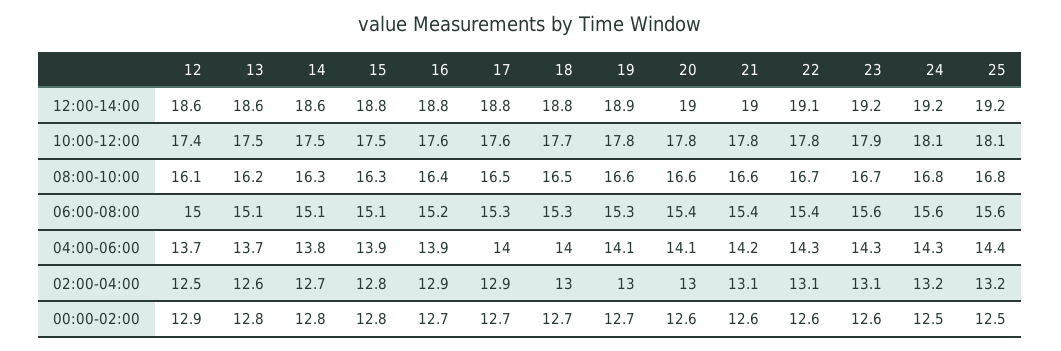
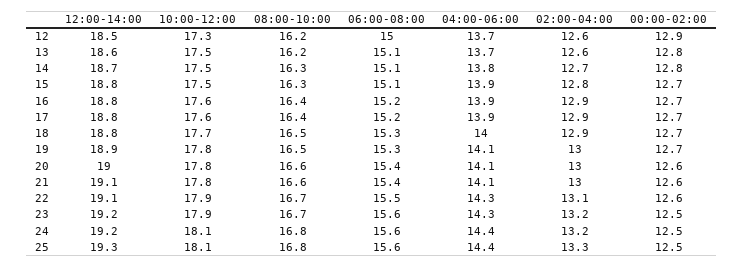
  {
    "12": {
-     "12:00-14:00": 18.6,
+     "12:00-14:00": 18.5,
-     "10:00-12:00": 17.4,
+     "10:00-12:00": 17.3,
-     "08:00-10:00": 16.1,
+     "08:00-10:00": 16.2,
      "06:00-08:00": 15,
      "04:00-06:00": 13.7,
-     "02:00-04:00": 12.5,
+     "02:00-04:00": 12.6,
      "00:00-02:00": 12.9
    },
    "13": {
      "12:00-14:00": 18.6,
      "10:00-12:00": 17.5,
      "08:00-10:00": 16.2,
      "06:00-08:00": 15.1,
      "04:00-06:00": 13.7,
      "02:00-04:00": 12.6,
      "00:00-02:00": 12.8
    },
    "14": {
-     "12:00-14:00": 18.6,
+     "12:00-14:00": 18.7,
      "10:00-12:00": 17.5,
      "08:00-10:00": 16.3,
      "06:00-08:00": 15.1,
      "04:00-06:00": 13.8,
      "02:00-04:00": 12.7,
      "00:00-02:00": 12.8
    },
    "15": {
      "12:00-14:00": 18.8,
      "10:00-12:00": 17.5,
      "08:00-10:00": 16.3,
      "06:00-08:00": 15.1,
      "04:00-06:00": 13.9,
      "02:00-04:00": 12.8,
-     "00:00-02:00": 12.8
+     "00:00-02:00": 12.7
    },
    "16": {
      "12:00-14:00": 18.8,
      "10:00-12:00": 17.6,
      "08:00-10:00": 16.4,
      "06:00-08:00": 15.2,
      "04:00-06:00": 13.9,
      "02:00-04:00": 12.9,
      "00:00-02:00": 12.7
    },
    "17": {
      "12:00-14:00": 18.8,
      "10:00-12:00": 17.6,
-     "08:00-10:00": 16.5,
+     "08:00-10:00": 16.4,
-     "06:00-08:00": 15.3,
+     "06:00-08:00": 15.2,
-     "04:00-06:00": 14,
+     "04:00-06:00": 13.9,
      "02:00-04:00": 12.9,
      "00:00-02:00": 12.7
    },
    "18": {
      "12:00-14:00": 18.8,
      "10:00-12:00": 17.7,
      "08:00-10:00": 16.5,
      "06:00-08:00": 15.3,
      "04:00-06:00": 14,
-     "02:00-04:00": 13,
+     "02:00-04:00": 12.9,
      "00:00-02:00": 12.7
    },
    "19": {
      "12:00-14:00": 18.9,
      "10:00-12:00": 17.8,
-     "08:00-10:00": 16.6,
+     "08:00-10:00": 16.5,
      "06:00-08:00": 15.3,
      "04:00-06:00": 14.1,
      "02:00-04:00": 13,
      "00:00-02:00": 12.7
    },
    "20": {
      "12:00-14:00": 19,
      "10:00-12:00": 17.8,
      "08:00-10:00": 16.6,
      "06:00-08:00": 15.4,
      "04:00-06:00": 14.1,
      "02:00-04:00": 13,
      "00:00-02:00": 12.6
    },
    "21": {
-     "12:00-14:00": 19,
+     "12:00-14:00": 19.1,
      "10:00-12:00": 17.8,
      "08:00-10:00": 16.6,
      "06:00-08:00": 15.4,
-     "04:00-06:00": 14.2,
+     "04:00-06:00": 14.1,
-     "02:00-04:00": 13.1,
+     "02:00-04:00": 13,
      "00:00-02:00": 12.6
    },
    "22": {
      "12:00-14:00": 19.1,
-     "10:00-12:00": 17.8,
+     "10:00-12:00": 17.9,
      "08:00-10:00": 16.7,
-     "06:00-08:00": 15.4,
+     "06:00-08:00": 15.5,
      "04:00-06:00": 14.3,
      "02:00-04:00": 13.1,
      "00:00-02:00": 12.6
    },
    "23": {
      "12:00-14:00": 19.2,
      "10:00-12:00": 17.9,
      "08:00-10:00": 16.7,
      "06:00-08:00": 15.6,
      "04:00-06:00": 14.3,
-     "02:00-04:00": 13.1,
+     "02:00-04:00": 13.2,
-     "00:00-02:00": 12.6
+     "00:00-02:00": 12.5
    },
    "24": {
      "12:00-14:00": 19.2,
      "10:00-12:00": 18.1,
      "08:00-10:00": 16.8,
      "06:00-08:00": 15.6,
-     "04:00-06:00": 14.3,
+     "04:00-06:00": 14.4,
      "02:00-04:00": 13.2,
      "00:00-02:00": 12.5
    },
    "25": {
-     "12:00-14:00": 19.2,
+     "12:00-14:00": 19.3,
      "10:00-12:00": 18.1,
      "08:00-10:00": 16.8,
      "06:00-08:00": 15.6,
      "04:00-06:00": 14.4,
-     "02:00-04:00": 13.2,
+     "02:00-04:00": 13.3,
      "00:00-02:00": 12.5
    }
  }

